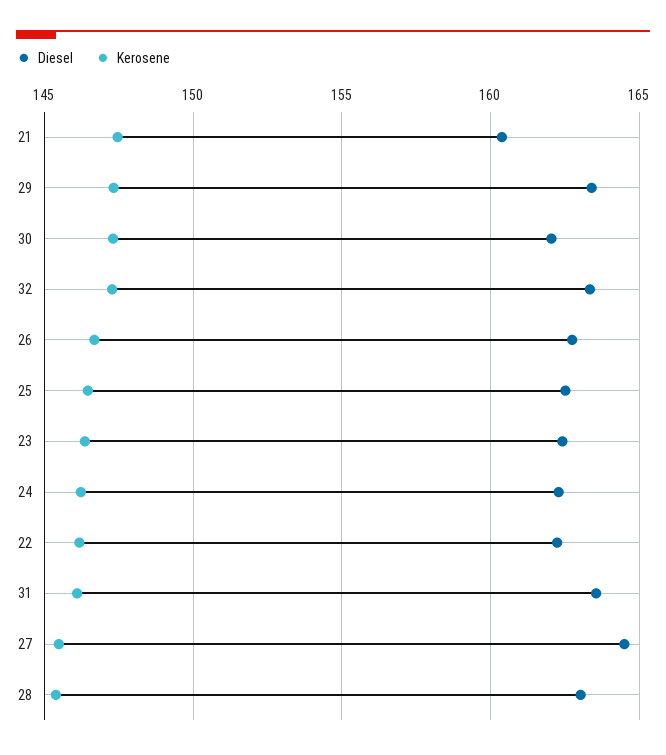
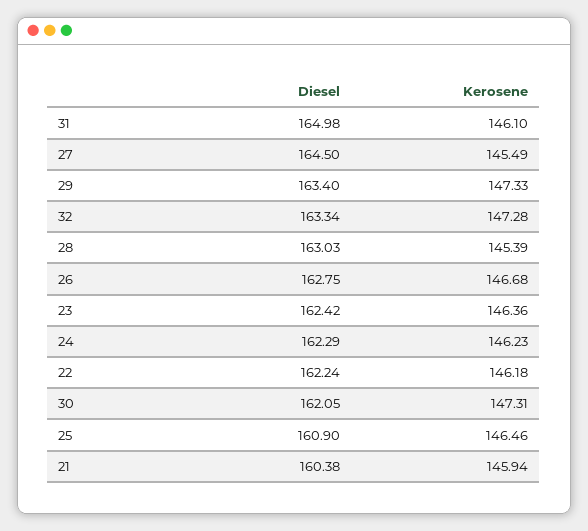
  {
    "Diesel": {
      "21": 160.38,
      "29": 163.4,
      "30": 162.05,
      "32": 163.34,
      "26": 162.75,
-     "25": 162.5,
+     "25": 160.9,
      "23": 162.42,
      "24": 162.29,
      "22": 162.24,
-     "31": 163.5,
+     "31": 164.98,
      "27": 164.5,
      "28": 163.03
    },
    "Kerosene": {
-     "21": 147.5,
+     "21": 145.94,
      "29": 147.33,
      "30": 147.31,
      "32": 147.28,
      "26": 146.68,
      "25": 146.46,
      "23": 146.36,
      "24": 146.23,
      "22": 146.18,
      "31": 146.1,
      "27": 145.49,
      "28": 145.39
    }
  }

